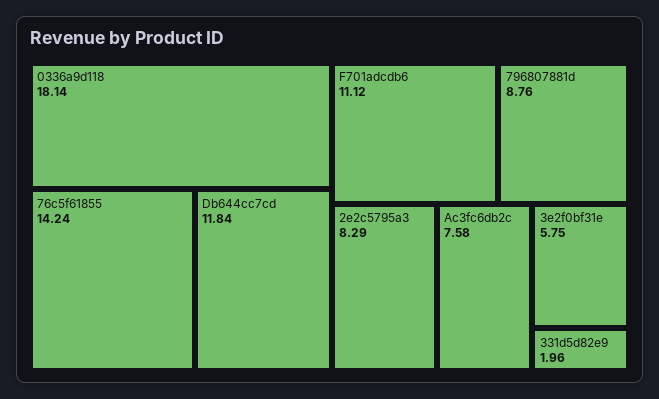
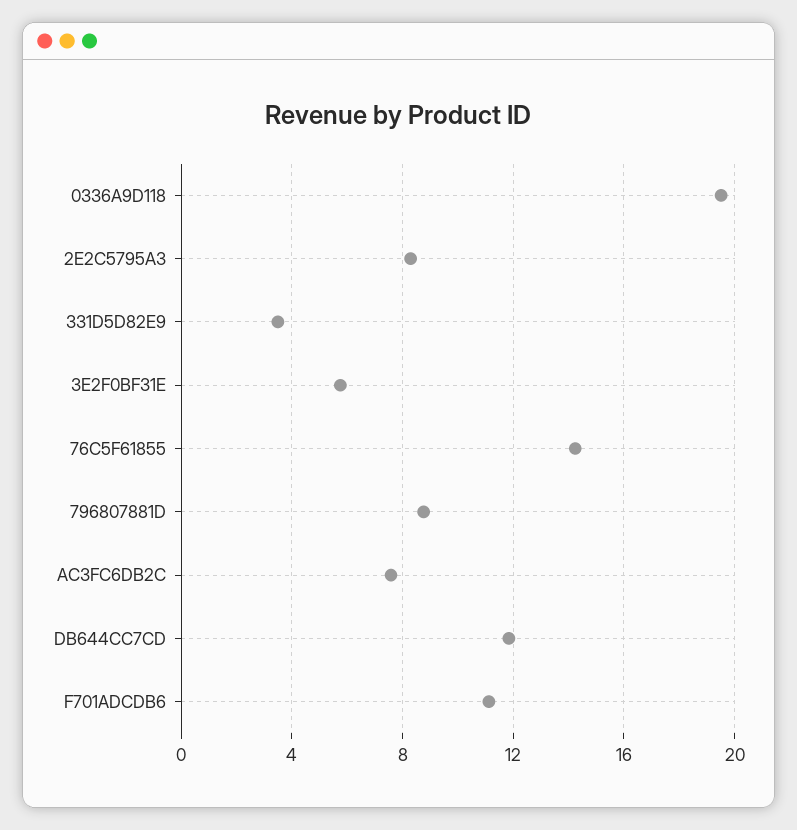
  {
-   "0336a9d118": 18.14,
+   "0336a9d118": 19.5,
    "76c5f61855": 14.24,
    "Db644cc7cd": 11.84,
    "F701adcdb6": 11.12,
    "796807881d": 8.76,
    "2e2c5795a3": 8.29,
    "Ac3fc6db2c": 7.58,
    "3e2f0bf31e": 5.75,
-   "331d5d82e9": 1.96
+   "331d5d82e9": 3.5
  }

